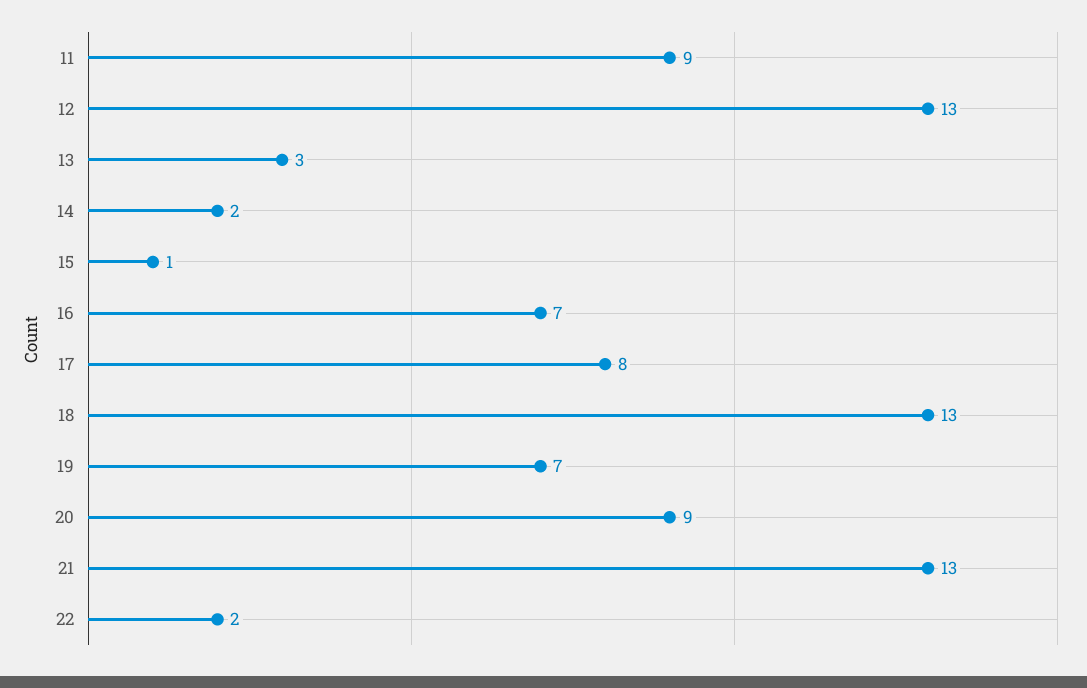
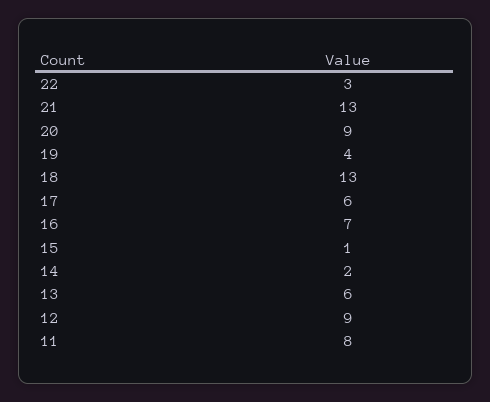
  {
-   "11": 9,
+   "11": 8,
-   "12": 13,
+   "12": 9,
-   "13": 3,
+   "13": 6,
    "14": 2,
    "15": 1,
    "16": 7,
-   "17": 8,
+   "17": 6,
    "18": 13,
-   "19": 7,
+   "19": 4,
    "20": 9,
    "21": 13,
-   "22": 2
+   "22": 3
  }

